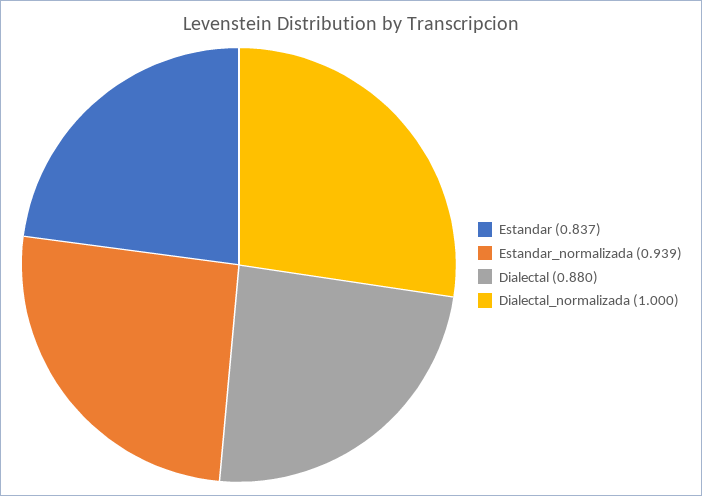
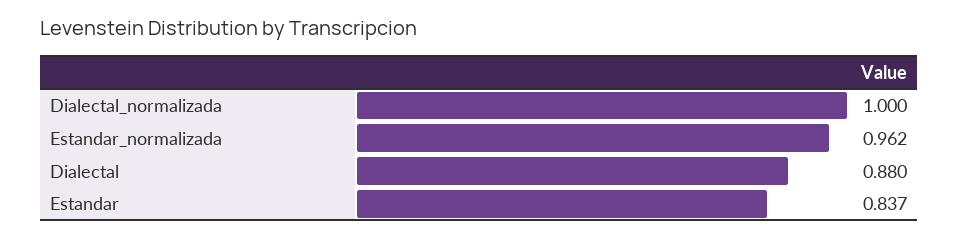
  {
    "Estandar": 0.837,
-   "Estandar_normalizada": 0.939,
+   "Estandar_normalizada": 0.962,
    "Dialectal": 0.88,
    "Dialectal_normalizada": 1
  }

